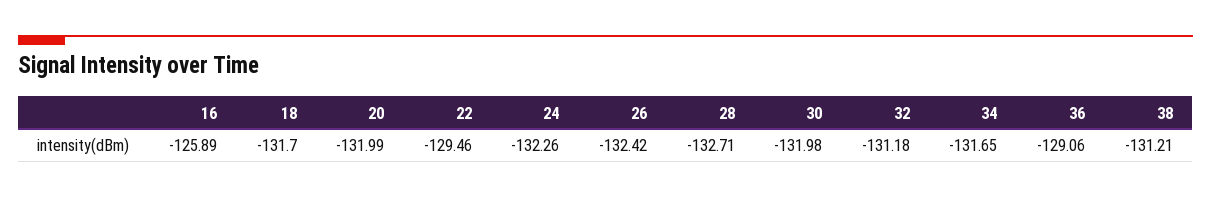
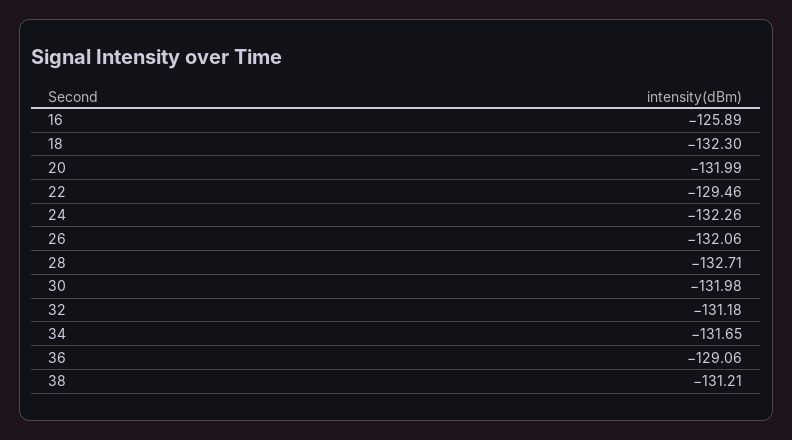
  {
    "16": -125.89,
-   "18": -131.7,
+   "18": -132.3,
    "20": -131.99,
    "22": -129.46,
    "24": -132.26,
-   "26": -132.42,
+   "26": -132.06,
    "28": -132.71,
    "30": -131.98,
    "32": -131.18,
    "34": -131.65,
    "36": -129.06,
    "38": -131.21
  }

